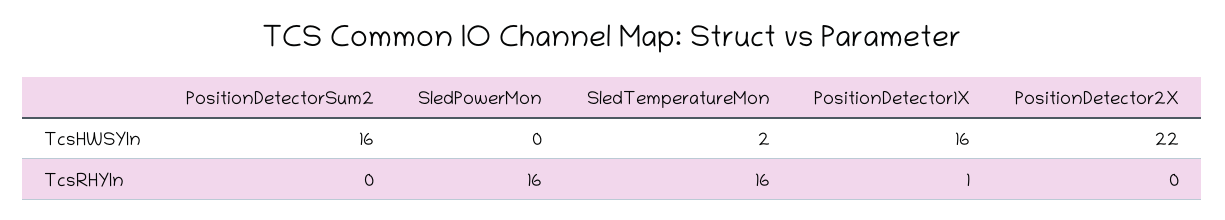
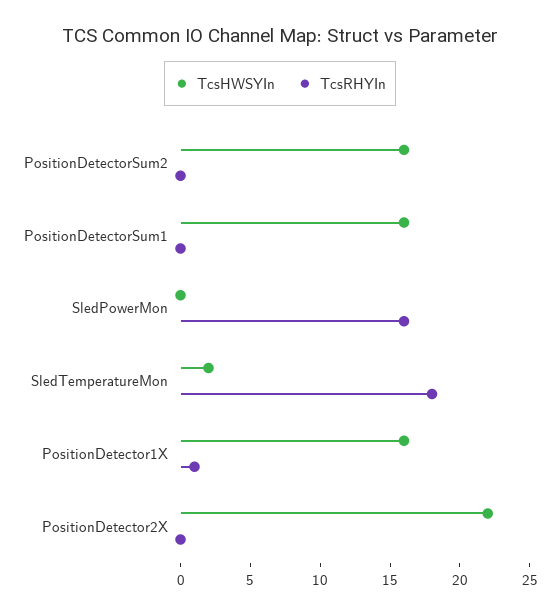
  {
    "TcsHWSYIn": {
      "PositionDetectorSum2": 16,
      "SledPowerMon": 0,
      "SledTemperatureMon": 2,
      "PositionDetector1X": 16,
-     "PositionDetector2X": 22
+     "PositionDetector2X": 22,
+     "PositionDetectorSum1": 16
    },
    "TcsRHYIn": {
      "PositionDetectorSum2": 0,
      "SledPowerMon": 16,
-     "SledTemperatureMon": 16,
+     "SledTemperatureMon": 18,
      "PositionDetector1X": 1,
-     "PositionDetector2X": 0
+     "PositionDetector2X": 0,
+     "PositionDetectorSum1": 0
    }
  }

